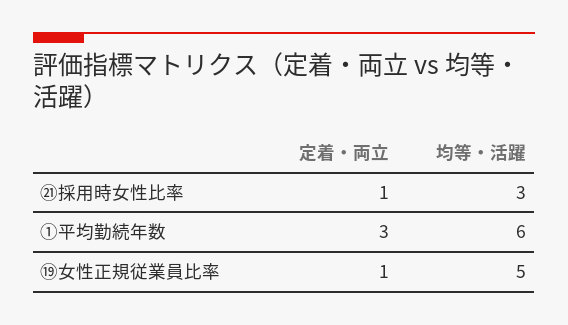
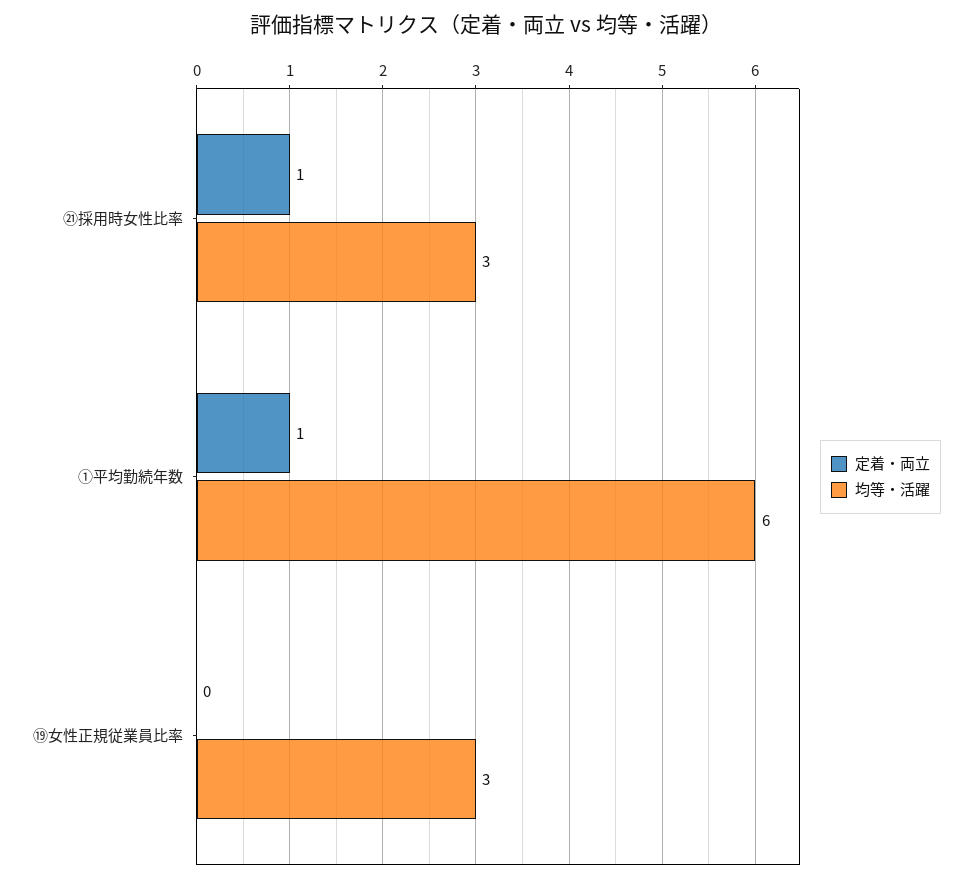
  {
    "定着・両立": {
      "㉑採用時女性比率": 1,
-     "①平均勤続年数": 3,
+     "①平均勤続年数": 1,
-     "⑲女性正規従業員比率": 1
+     "⑲女性正規従業員比率": 0
    },
    "均等・活躍": {
      "㉑採用時女性比率": 3,
      "①平均勤続年数": 6,
-     "⑲女性正規従業員比率": 5
+     "⑲女性正規従業員比率": 3
    }
  }

